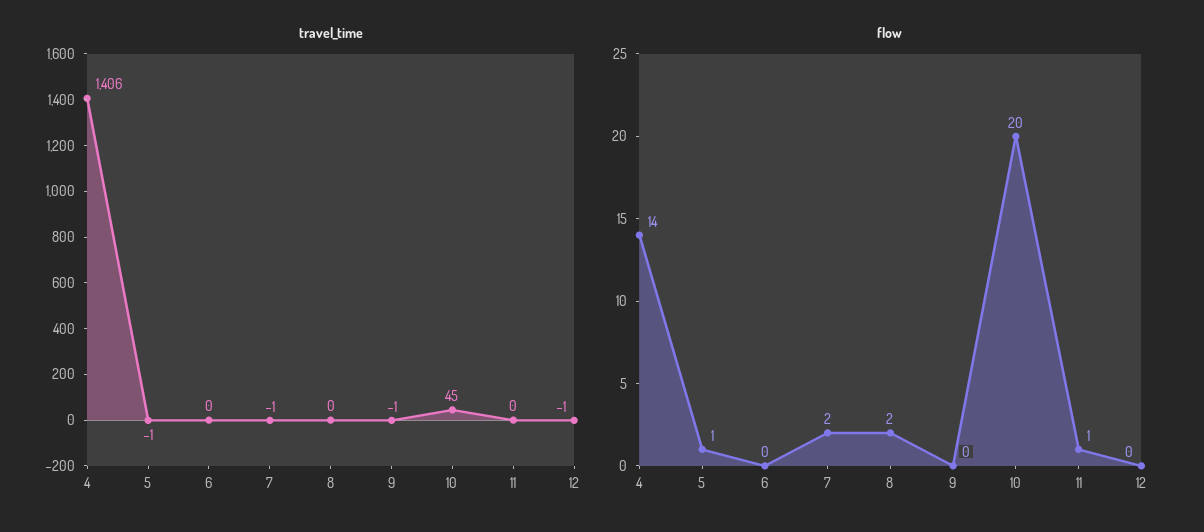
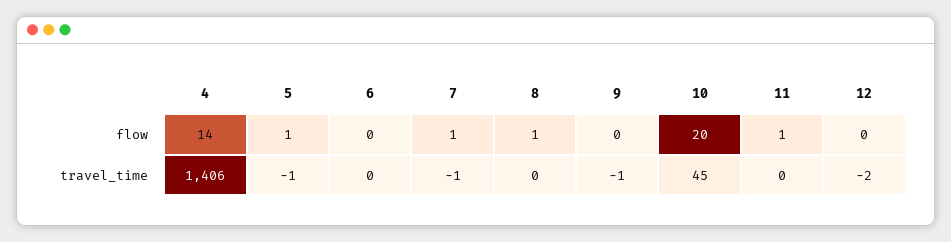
  {
    "travel_time": {
      "4": 1406,
      "5": -1,
      "6": 0,
      "7": -1,
      "8": 0,
      "9": -1,
      "10": 45,
      "11": 0,
-     "12": -1
+     "12": -2
    },
    "flow": {
      "4": 14,
      "5": 1,
      "6": 0,
-     "7": 2,
+     "7": 1,
-     "8": 2,
+     "8": 1,
      "9": 0,
      "10": 20,
      "11": 1,
      "12": 0
    }
  }

